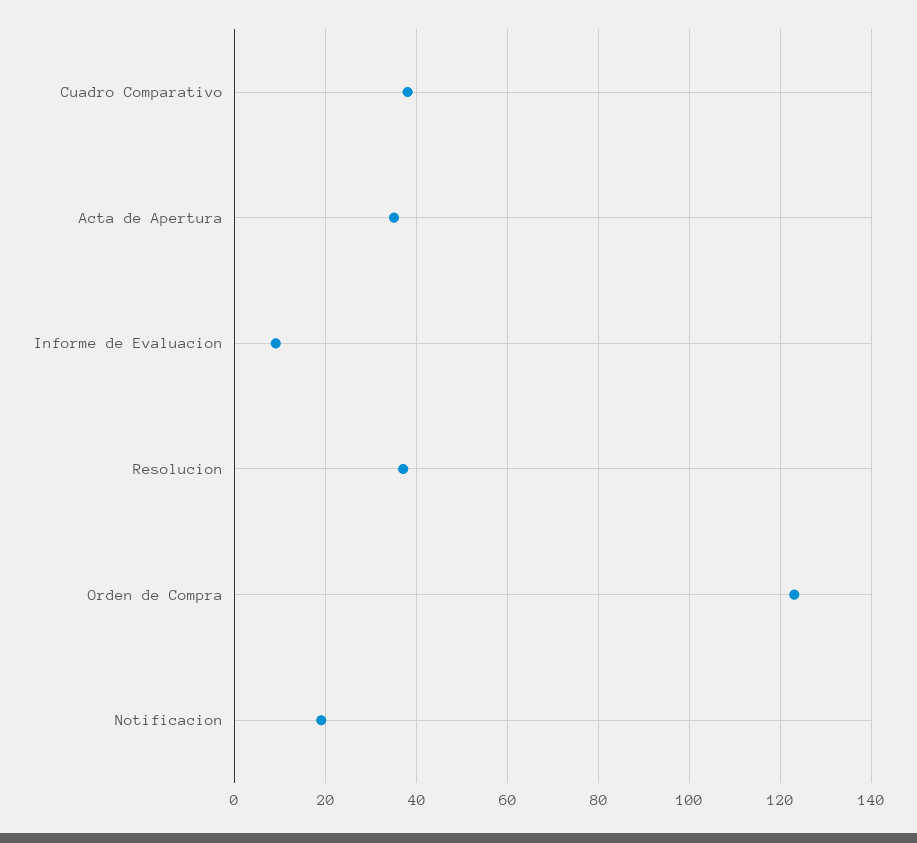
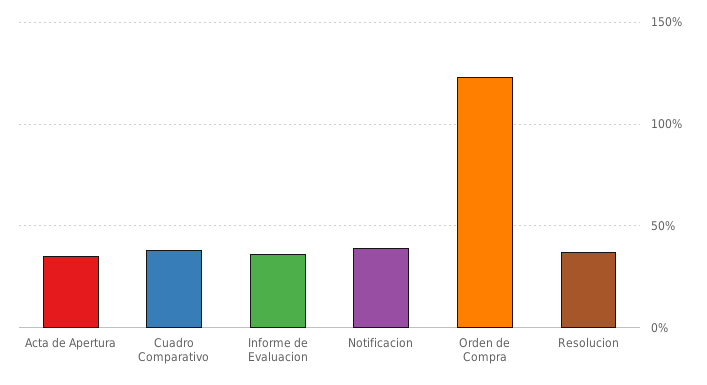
  {
    "Cuadro Comparativo": 40,
    "Acta de Apertura": 35,
-   "Informe de Evaluacion": 10,
+   "Informe de Evaluacion": 35,
    "Resolucion": 35,
    "Orden de Compra": 125,
-   "Notificacion": 20
+   "Notificacion": 40
  }

